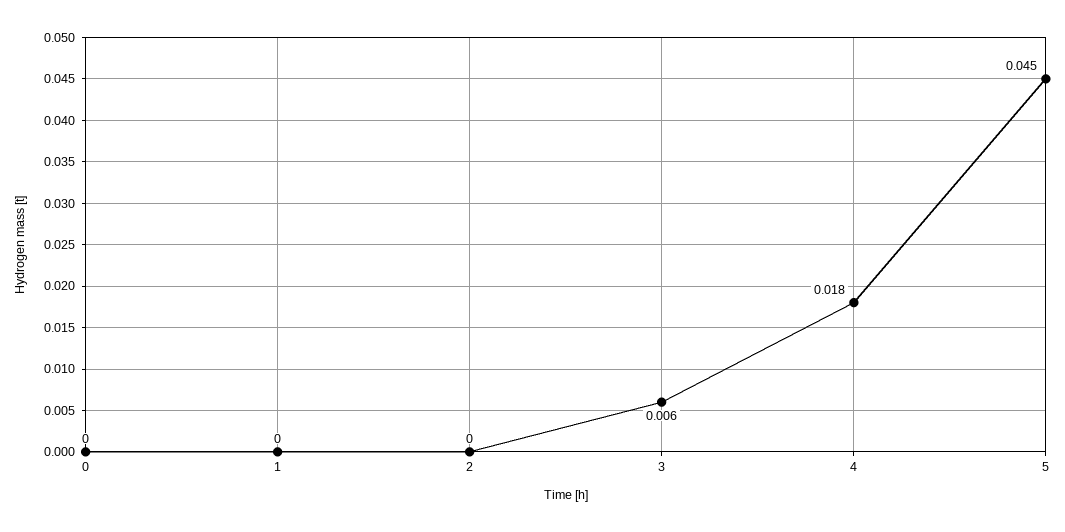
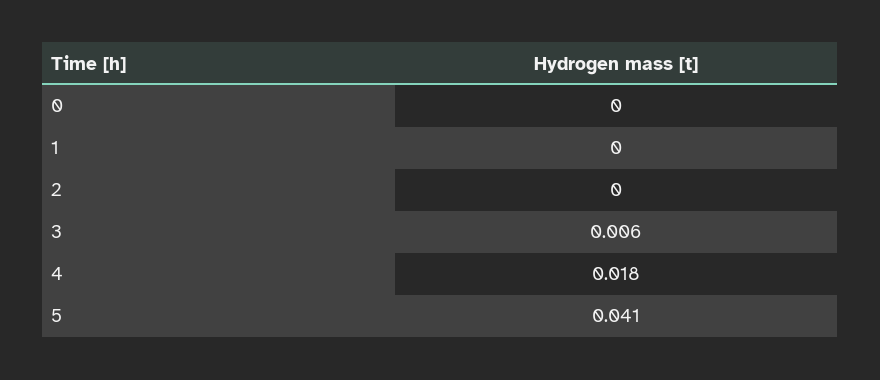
  {
    "0": 0,
    "1": 0,
    "2": 0,
    "3": 0.006,
    "4": 0.018,
-   "5": 0.045
+   "5": 0.041
  }

